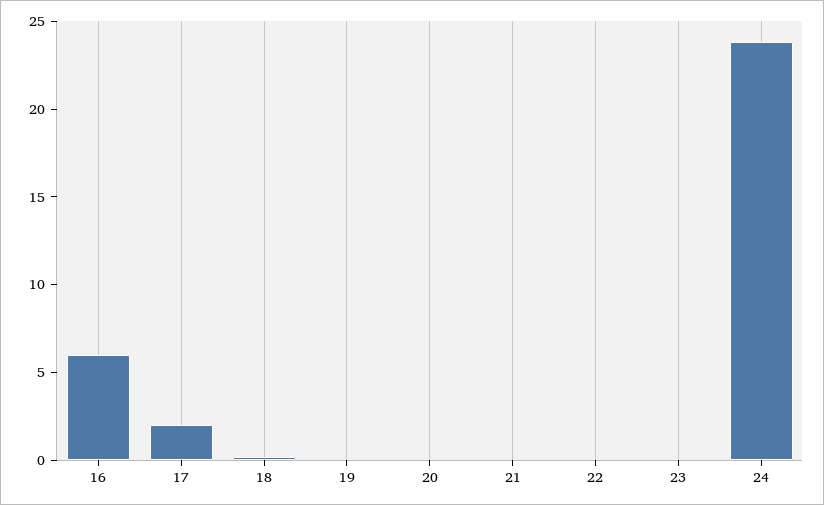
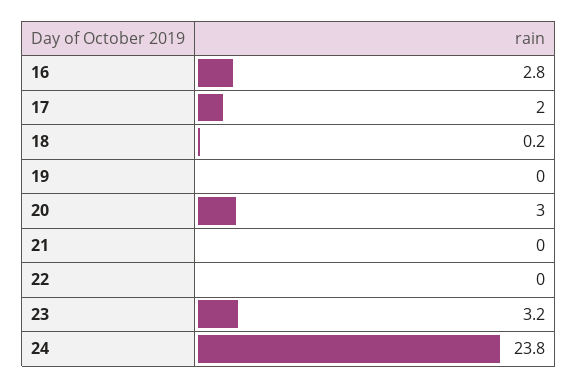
  {
-   "16": 6,
+   "16": 2.8,
    "17": 2,
    "18": 0.2,
    "19": 0,
-   "20": 0,
+   "20": 3,
    "21": 0,
    "22": 0,
-   "23": 0,
+   "23": 3.2,
    "24": 23.8
  }

